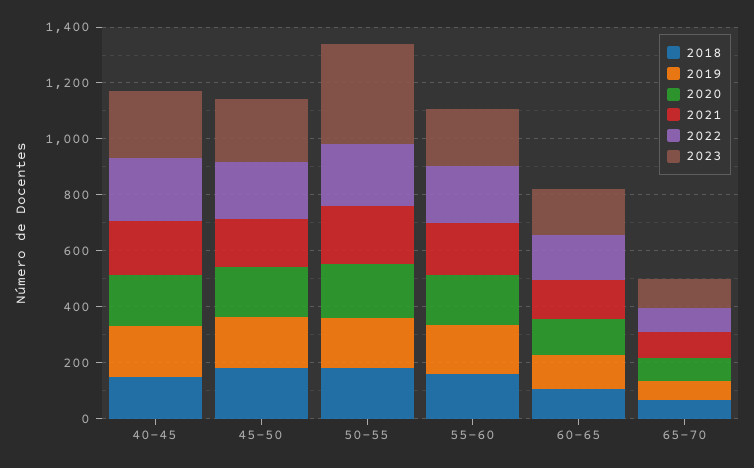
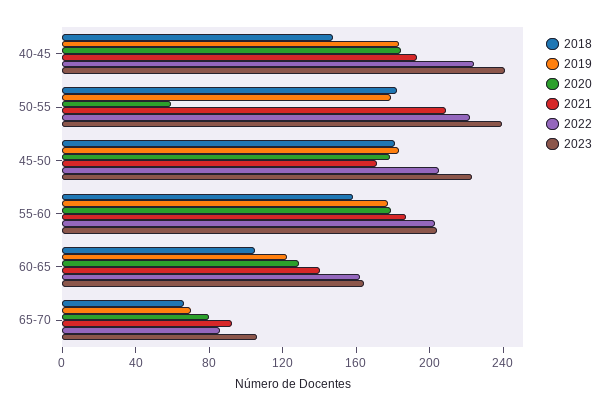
  {
    "2018": {
      "40-45": 150,
      "45-50": 180,
      "50-55": 180,
      "55-60": 160,
      "60-65": 110,
      "65-70": 70
    },
    "2019": {
      "40-45": 180,
      "45-50": 180,
      "50-55": 180,
      "55-60": 180,
      "60-65": 120,
      "65-70": 70
    },
    "2020": {
      "40-45": 180,
      "45-50": 180,
-     "50-55": 200,
+     "50-55": 60,
      "55-60": 180,
      "60-65": 130,
      "65-70": 80
    },
    "2021": {
      "40-45": 190,
      "45-50": 170,
      "50-55": 210,
      "55-60": 190,
      "60-65": 140,
      "65-70": 90
    },
    "2022": {
      "40-45": 220,
      "45-50": 210,
      "50-55": 220,
      "55-60": 200,
      "60-65": 160,
      "65-70": 90
    },
    "2023": {
      "40-45": 240,
      "45-50": 220,
-     "50-55": 350,
+     "50-55": 240,
      "55-60": 200,
      "60-65": 160,
      "65-70": 110
    }
  }

